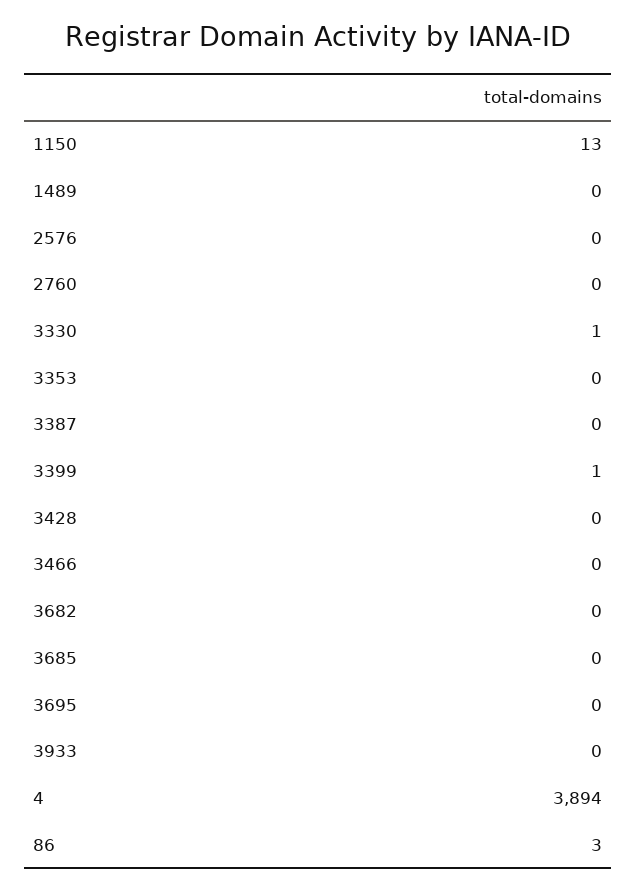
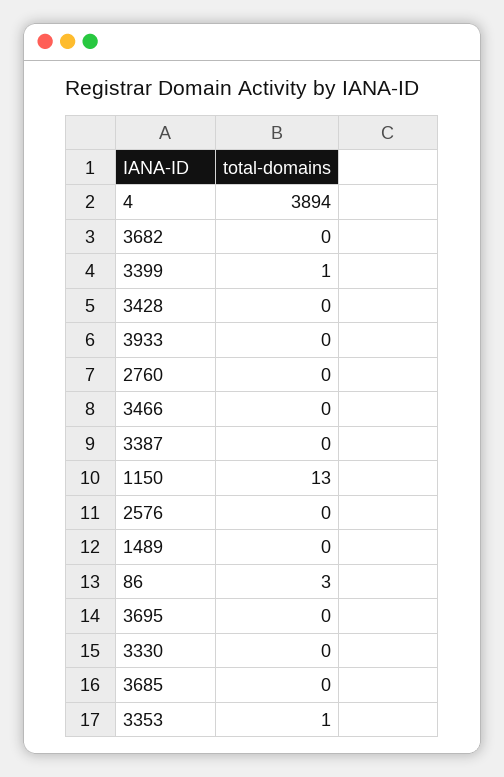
  {
    "1150": 13,
    "1489": 0,
    "2576": 0,
    "2760": 0,
-   "3330": 1,
+   "3330": 0,
-   "3353": 0,
+   "3353": 1,
    "3387": 0,
    "3399": 1,
    "3428": 0,
    "3466": 0,
    "3682": 0,
    "3685": 0,
    "3695": 0,
    "3933": 0,
    "4": 3894,
    "86": 3
  }

